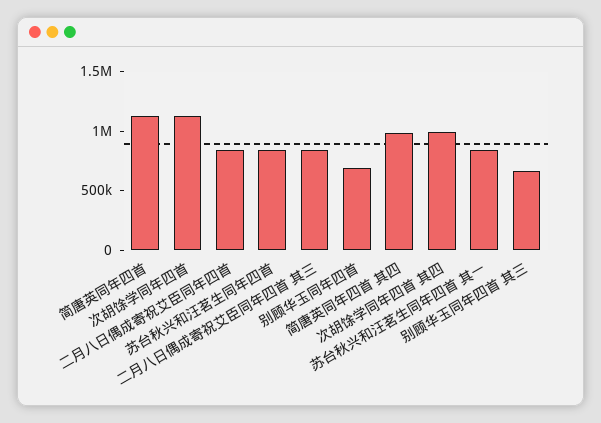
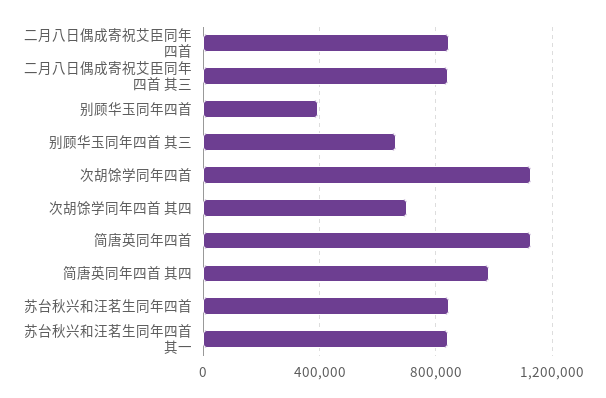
  {
    "简唐英同年四首": 1150000,
    "次胡馀学同年四首": 1150000,
    "二月八日偶成寄祝艾臣同年四首": 850000,
    "苏台秋兴和汪茗生同年四首": 850000,
    "二月八日偶成寄祝艾臣同年四首 其三": 850000,
-   "别顾华玉同年四首": 700000,
+   "别顾华玉同年四首": 400000,
    "简唐英同年四首 其四": 1000000,
-   "次胡馀学同年四首 其四": 1000000,
+   "次胡馀学同年四首 其四": 700000,
    "苏台秋兴和汪茗生同年四首 其一": 850000,
    "别顾华玉同年四首 其三": 650000
  }

